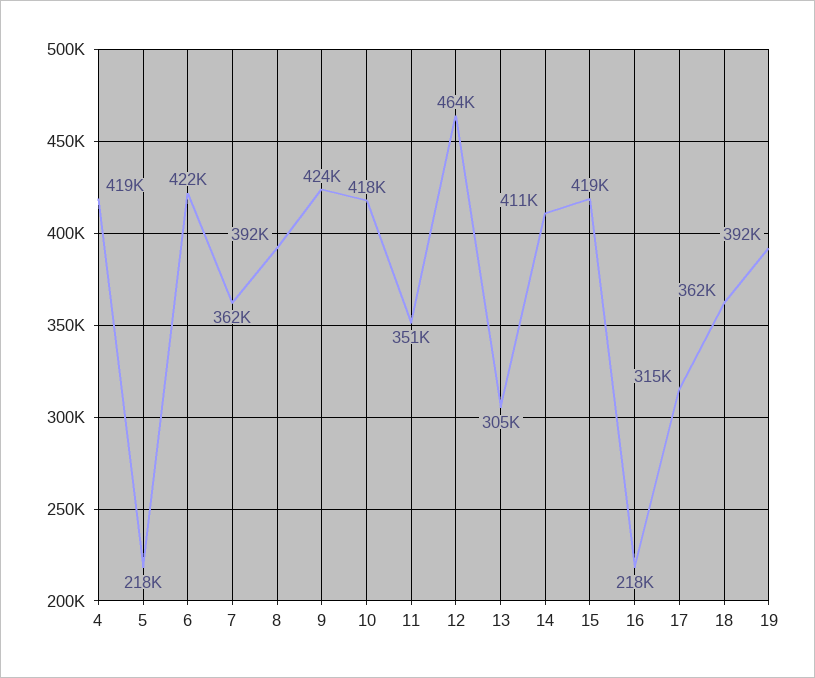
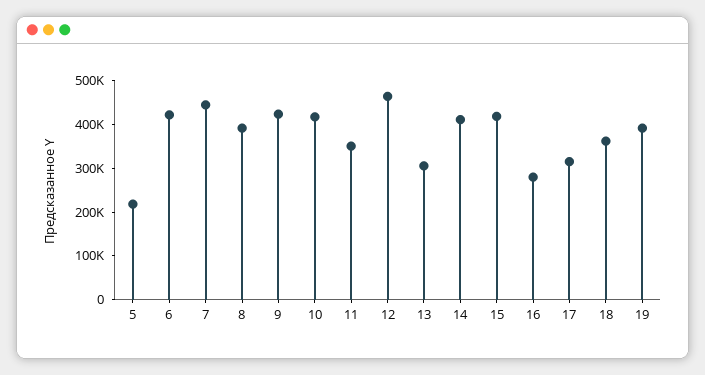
  {
-   "4": 419000,
    "5": 218000,
    "6": 422000,
-   "7": 362000,
+   "7": 440000,
    "8": 392000,
    "9": 424000,
    "10": 418000,
    "11": 351000,
    "12": 464000,
    "13": 305000,
    "14": 411000,
    "15": 419000,
-   "16": 218000,
+   "16": 280000,
    "17": 315000,
    "18": 362000,
    "19": 392000
  }

